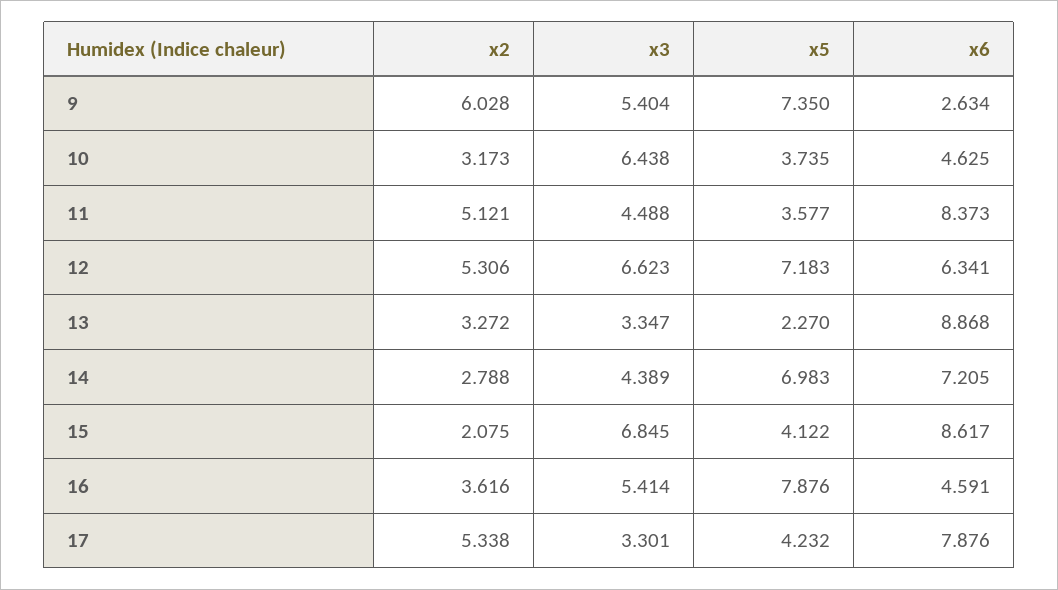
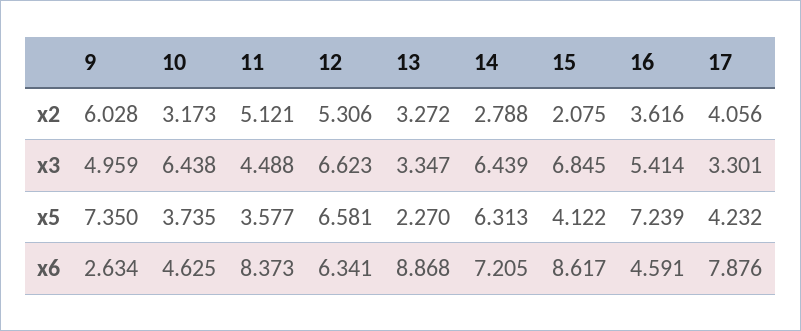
  {
    "x2": {
      "9": 6.028,
      "10": 3.173,
      "11": 5.121,
      "12": 5.306,
      "13": 3.272,
      "14": 2.788,
      "15": 2.075,
      "16": 3.616,
-     "17": 5.338
+     "17": 4.056
    },
    "x3": {
-     "9": 5.404,
+     "9": 4.959,
      "10": 6.438,
      "11": 4.488,
      "12": 6.623,
      "13": 3.347,
-     "14": 4.389,
+     "14": 6.439,
      "15": 6.845,
      "16": 5.414,
      "17": 3.301
    },
    "x5": {
      "9": 7.35,
      "10": 3.735,
      "11": 3.577,
-     "12": 7.183,
+     "12": 6.581,
      "13": 2.27,
-     "14": 6.983,
+     "14": 6.313,
      "15": 4.122,
-     "16": 7.876,
+     "16": 7.239,
      "17": 4.232
    },
    "x6": {
      "9": 2.634,
      "10": 4.625,
      "11": 8.373,
      "12": 6.341,
      "13": 8.868,
      "14": 7.205,
      "15": 8.617,
      "16": 4.591,
      "17": 7.876
    }
  }

